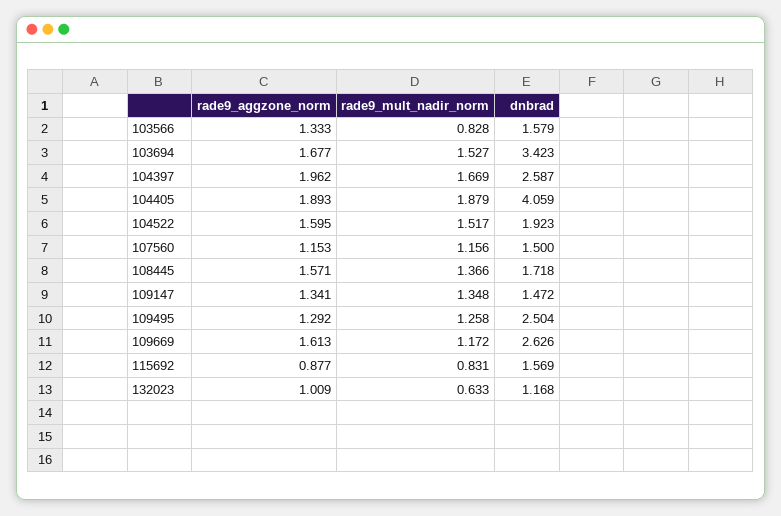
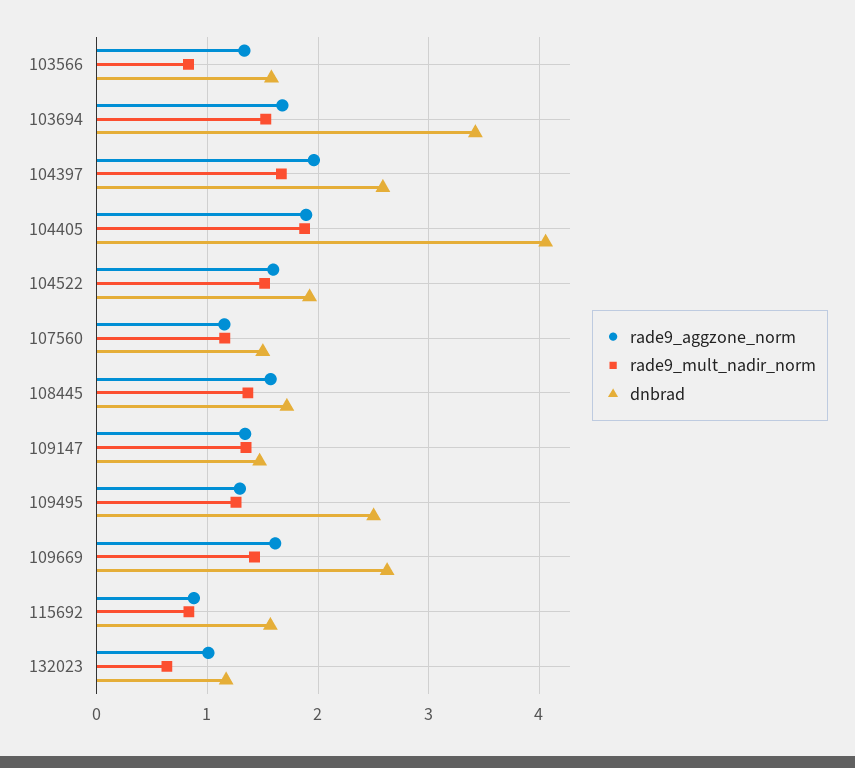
  {
    "rade9_aggzone_norm": {
      "103566": 1.333,
      "103694": 1.677,
      "104397": 1.962,
      "104405": 1.893,
      "104522": 1.595,
      "107560": 1.153,
      "108445": 1.571,
      "109147": 1.341,
      "109495": 1.292,
      "109669": 1.613,
      "115692": 0.877,
      "132023": 1.009
    },
    "rade9_mult_nadir_norm": {
      "103566": 0.828,
      "103694": 1.527,
      "104397": 1.669,
      "104405": 1.879,
      "104522": 1.517,
      "107560": 1.156,
      "108445": 1.366,
      "109147": 1.348,
      "109495": 1.258,
-     "109669": 1.172,
+     "109669": 1.4,
      "115692": 0.831,
      "132023": 0.633
    },
    "dnbrad": {
      "103566": 1.579,
      "103694": 3.423,
      "104397": 2.587,
      "104405": 4.059,
      "104522": 1.923,
      "107560": 1.5,
      "108445": 1.718,
      "109147": 1.472,
      "109495": 2.504,
      "109669": 2.626,
      "115692": 1.569,
      "132023": 1.168
    }
  }

